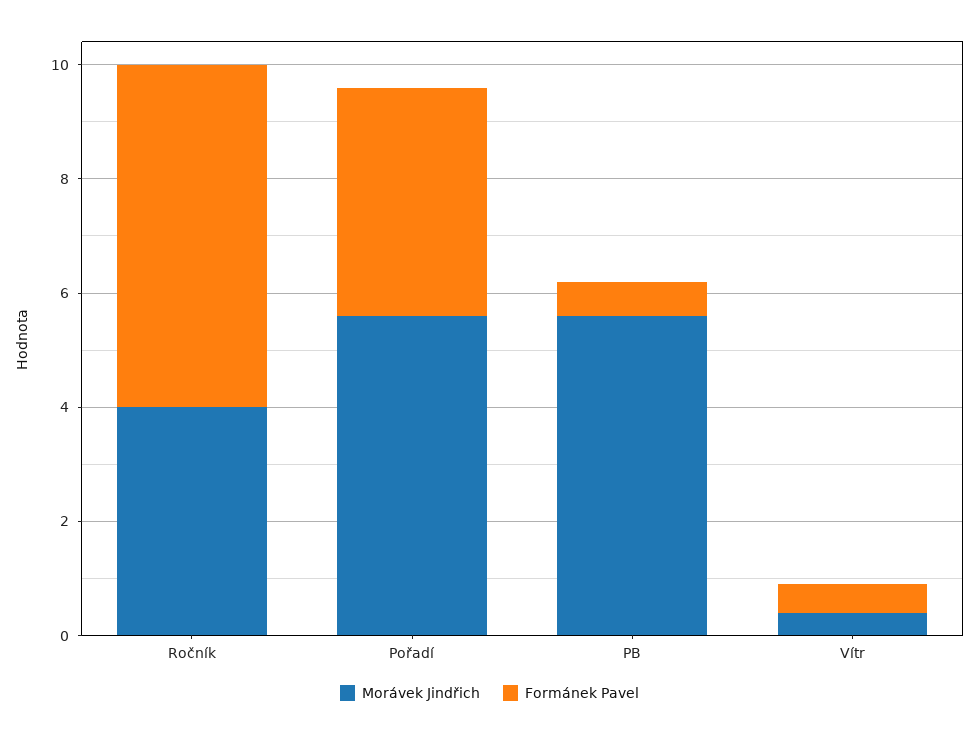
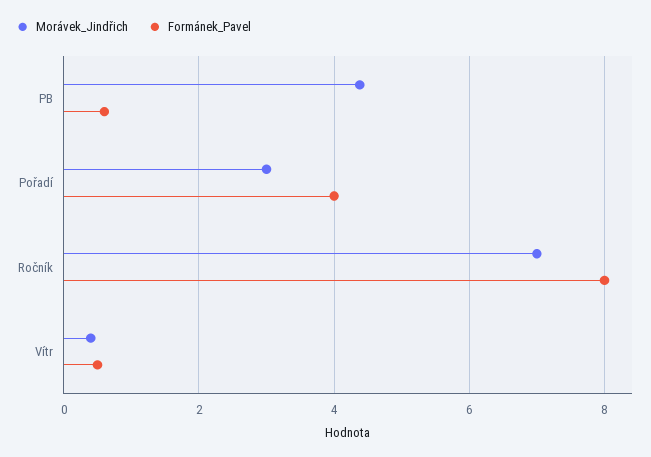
  {
    "Morávek Jindřich": {
-     "Ročník": 4,
+     "Ročník": 7,
-     "Pořadí": 5.5,
+     "Pořadí": 3,
-     "PB": 5.5,
+     "PB": 4.4,
      "Vítr": 0.4
    },
    "Formánek Pavel": {
-     "Ročník": 6,
+     "Ročník": 8,
      "Pořadí": 4,
      "PB": 0.6,
      "Vítr": 0.6
    }
  }

